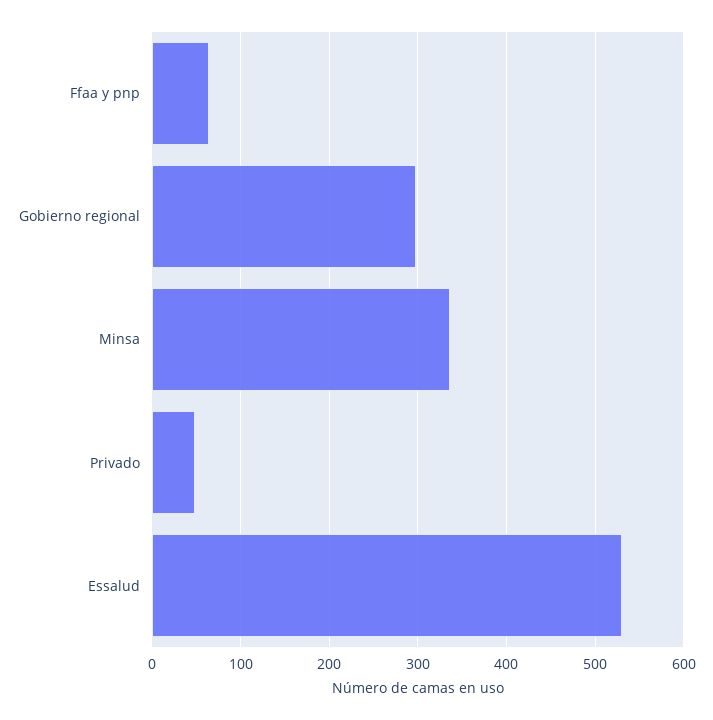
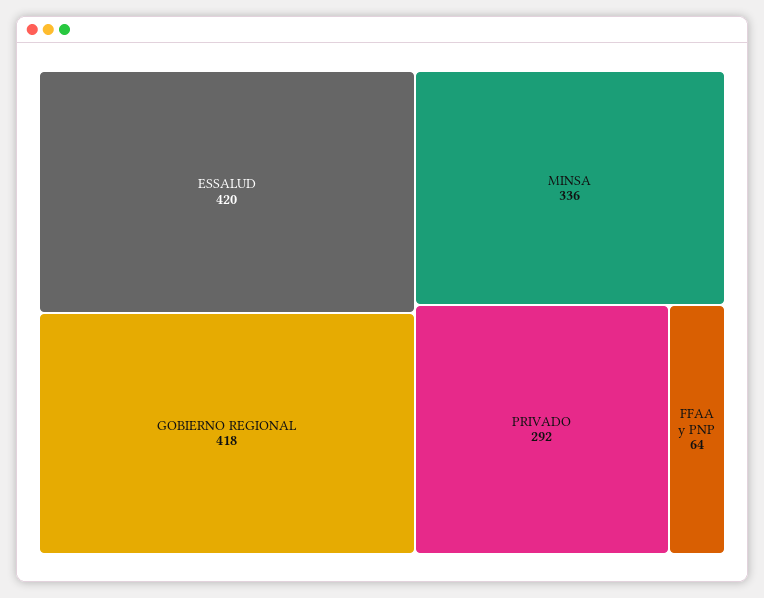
  {
    "Ffaa y pnp": 64,
-   "Gobierno regional": 300,
+   "Gobierno regional": 418,
    "Minsa": 336,
-   "Privado": 50,
+   "Privado": 292,
-   "Essalud": 530
+   "Essalud": 420
  }

